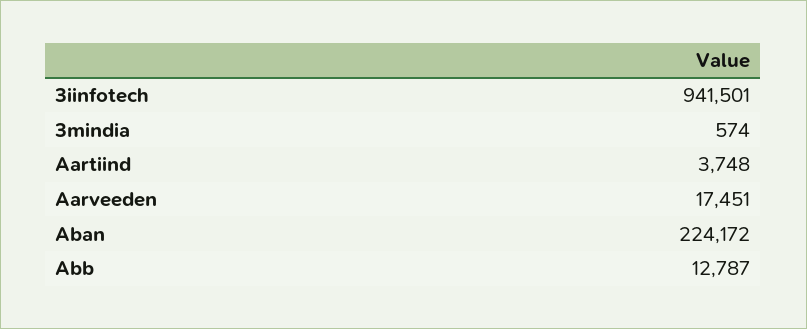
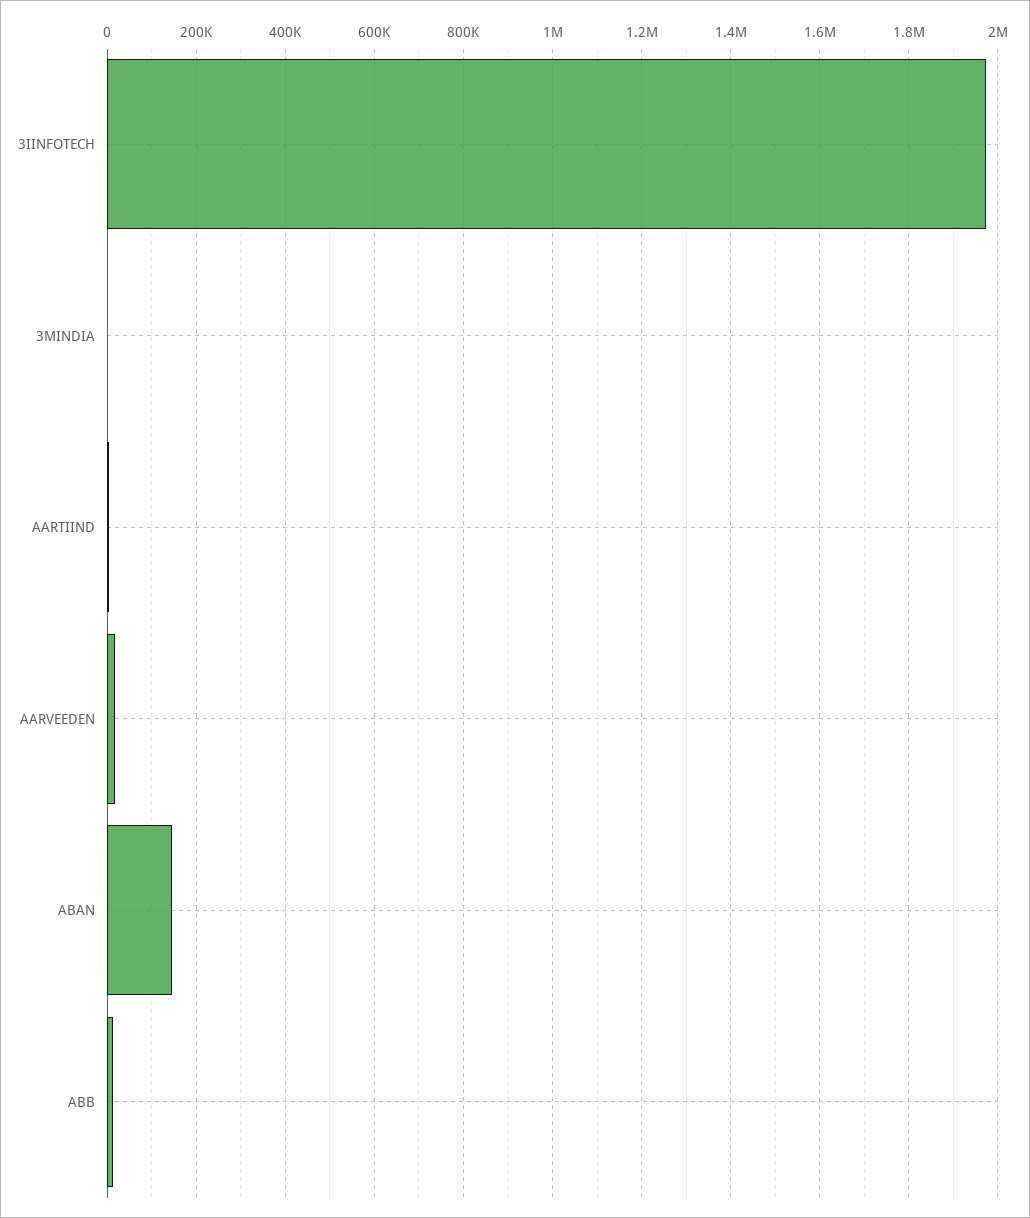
  {
-   "3iinfotech": 941501,
+   "3iinfotech": 1980000,
    "3mindia": 574,
    "Aartiind": 3748,
    "Aarveeden": 17451,
-   "Aban": 224172,
+   "Aban": 140000,
    "Abb": 12787
  }

